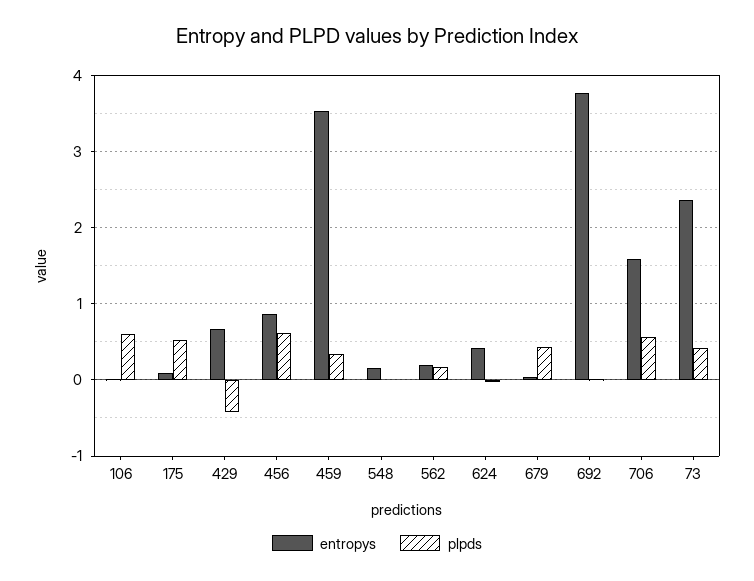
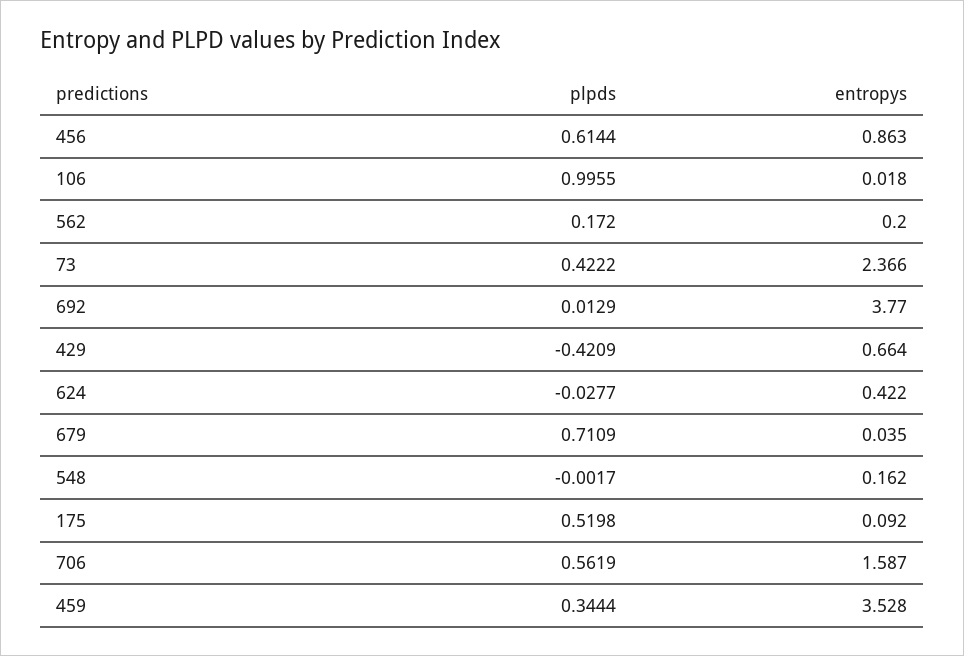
  {
    "entropys": {
      "106": 0.018,
      "175": 0.092,
      "429": 0.664,
      "456": 0.863,
      "459": 3.528,
      "548": 0.162,
      "562": 0.2,
      "624": 0.422,
      "679": 0.035,
      "692": 3.77,
      "706": 1.587,
      "73": 2.366
    },
    "plpds": {
-     "106": 0.6,
+     "106": 0.9955,
      "175": 0.5198,
      "429": -0.4209,
      "456": 0.6144,
      "459": 0.3444,
      "548": -0.0017,
      "562": 0.172,
      "624": -0.0277,
-     "679": 0.4,
+     "679": 0.7109,
      "692": 0.0129,
      "706": 0.5619,
      "73": 0.4222
    }
  }

